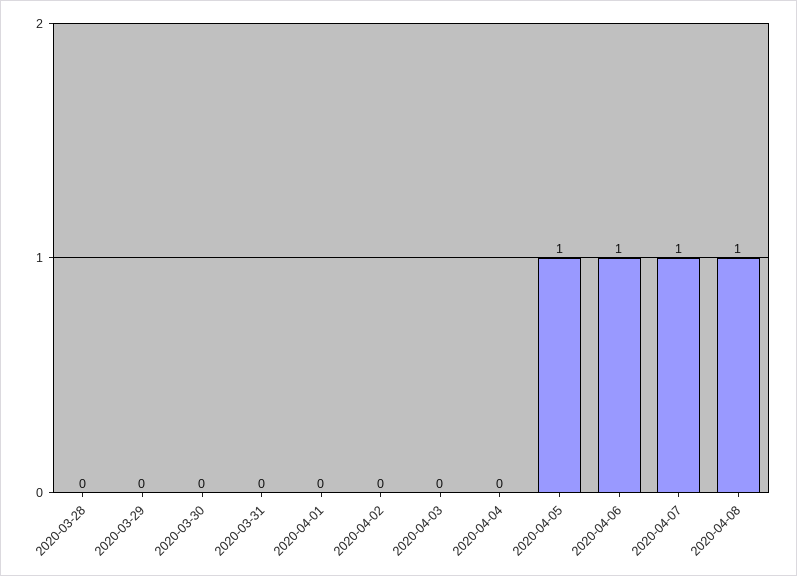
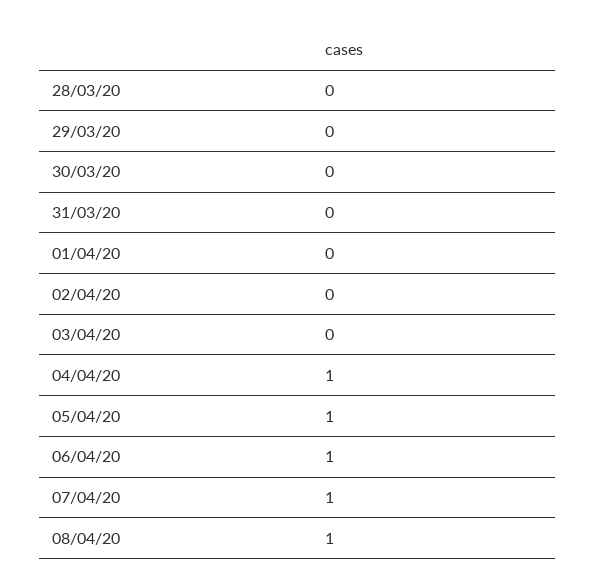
  {
    "2020-03-28": 0,
    "2020-03-29": 0,
    "2020-03-30": 0,
    "2020-03-31": 0,
    "2020-04-01": 0,
    "2020-04-02": 0,
    "2020-04-03": 0,
-   "2020-04-04": 0,
+   "2020-04-04": 1,
    "2020-04-05": 1,
    "2020-04-06": 1,
    "2020-04-07": 1,
    "2020-04-08": 1
  }

